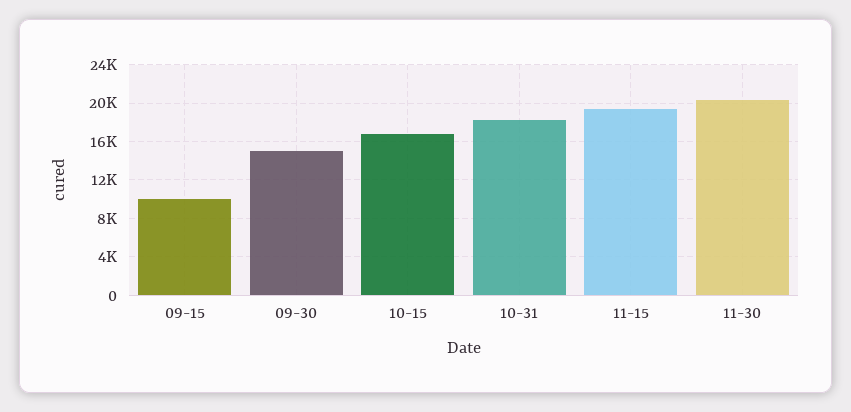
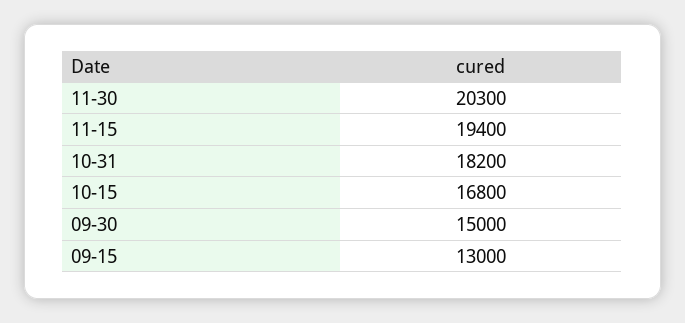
  {
-   "09-15": 10000,
+   "09-15": 13000,
    "09-30": 15000,
    "10-15": 16800,
    "10-31": 18200,
    "11-15": 19400,
    "11-30": 20300
  }

